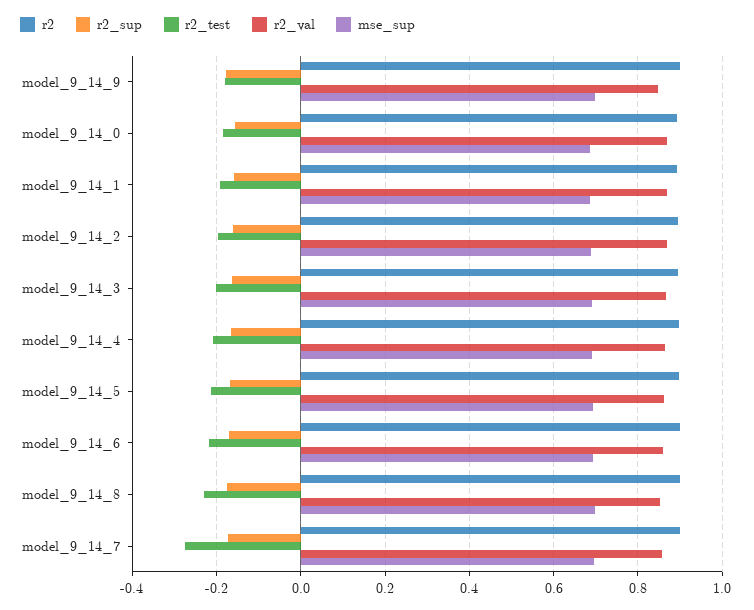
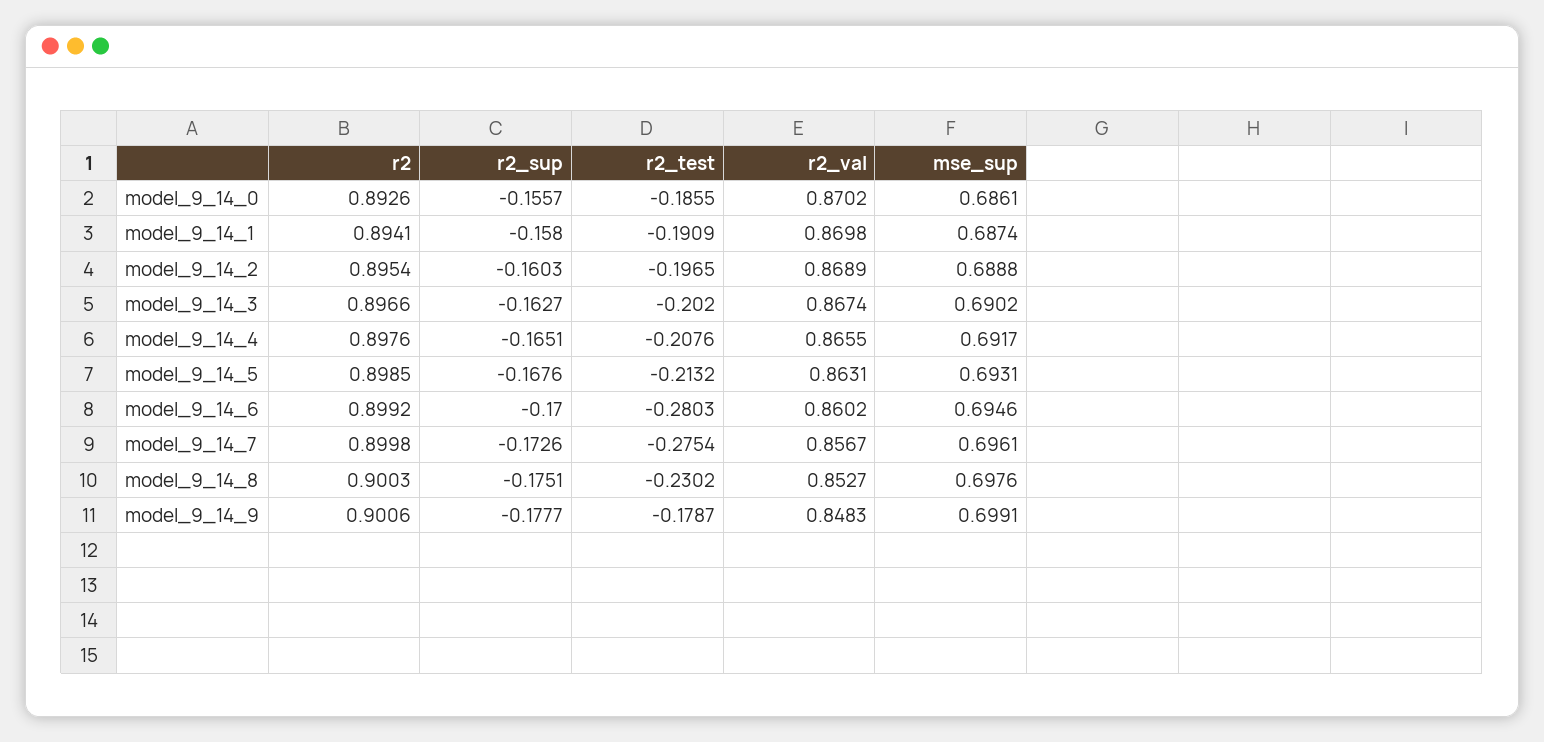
  {
    "r2": {
      "model_9_14_9": 0.9006,
      "model_9_14_0": 0.8926,
      "model_9_14_1": 0.8941,
      "model_9_14_2": 0.8954,
      "model_9_14_3": 0.8966,
      "model_9_14_4": 0.8976,
      "model_9_14_5": 0.8985,
      "model_9_14_6": 0.8992,
      "model_9_14_8": 0.9003,
      "model_9_14_7": 0.8998
    },
    "r2_sup": {
      "model_9_14_9": -0.1777,
      "model_9_14_0": -0.1557,
      "model_9_14_1": -0.158,
      "model_9_14_2": -0.1603,
      "model_9_14_3": -0.1627,
      "model_9_14_4": -0.1651,
      "model_9_14_5": -0.1676,
      "model_9_14_6": -0.17,
      "model_9_14_8": -0.1751,
      "model_9_14_7": -0.1726
    },
    "r2_test": {
      "model_9_14_9": -0.1787,
      "model_9_14_0": -0.1855,
      "model_9_14_1": -0.1909,
      "model_9_14_2": -0.1965,
      "model_9_14_3": -0.202,
      "model_9_14_4": -0.2076,
      "model_9_14_5": -0.2132,
-     "model_9_14_6": -0.22,
+     "model_9_14_6": -0.2803,
      "model_9_14_8": -0.2302,
      "model_9_14_7": -0.2754
    },
    "r2_val": {
      "model_9_14_9": 0.8483,
      "model_9_14_0": 0.8702,
      "model_9_14_1": 0.8698,
      "model_9_14_2": 0.8689,
      "model_9_14_3": 0.8674,
      "model_9_14_4": 0.8655,
      "model_9_14_5": 0.8631,
      "model_9_14_6": 0.8602,
      "model_9_14_8": 0.8527,
      "model_9_14_7": 0.8567
    },
    "mse_sup": {
      "model_9_14_9": 0.6991,
      "model_9_14_0": 0.6861,
      "model_9_14_1": 0.6874,
      "model_9_14_2": 0.6888,
      "model_9_14_3": 0.6902,
      "model_9_14_4": 0.6917,
      "model_9_14_5": 0.6931,
      "model_9_14_6": 0.6946,
      "model_9_14_8": 0.6976,
      "model_9_14_7": 0.6961
    }
  }

